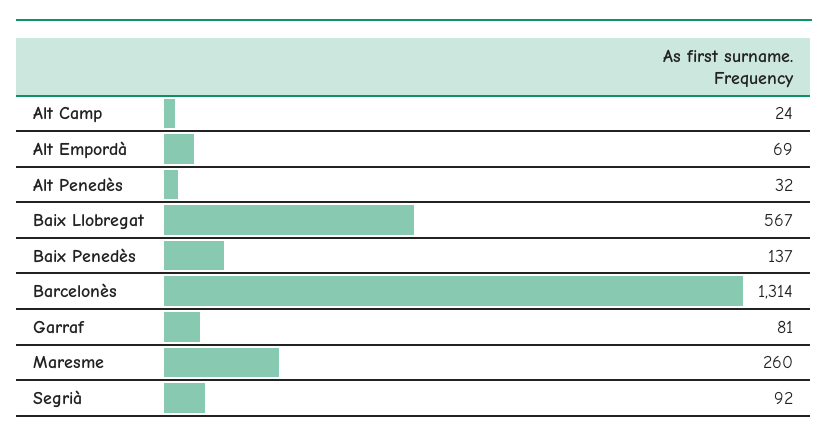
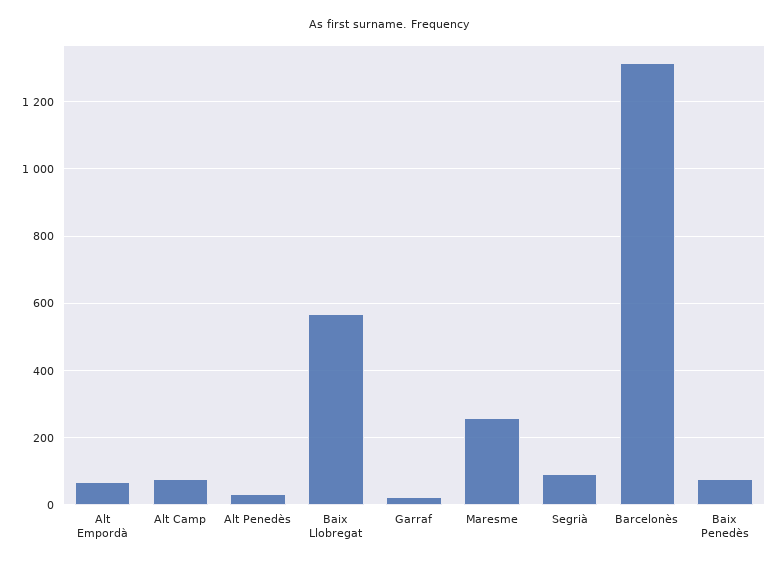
  {
-   "Alt Camp": 24,
+   "Alt Camp": 80,
    "Alt Empordà": 69,
    "Alt Penedès": 32,
    "Baix Llobregat": 567,
-   "Baix Penedès": 137,
+   "Baix Penedès": 80,
    "Barcelonès": 1314,
-   "Garraf": 81,
+   "Garraf": 20,
    "Maresme": 260,
    "Segrià": 92
  }

